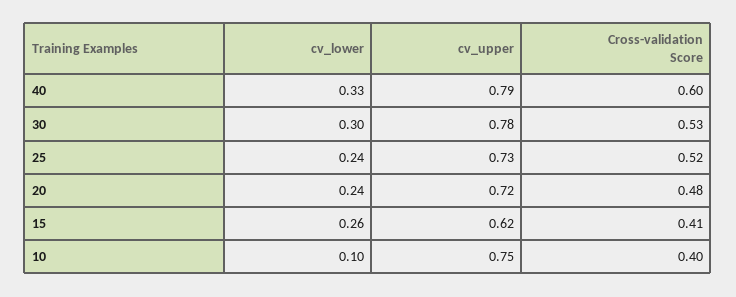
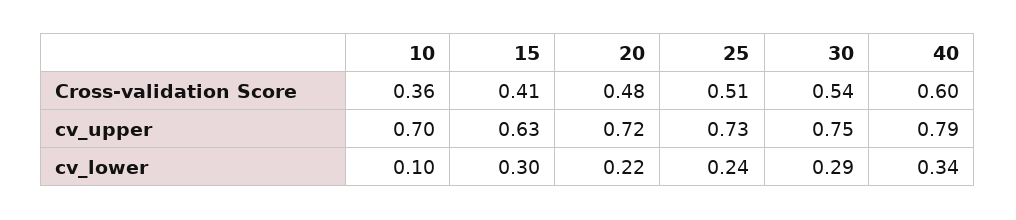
  {
    "cv_lower": {
-     "40": 0.33,
+     "40": 0.34,
-     "30": 0.3,
+     "30": 0.29,
      "25": 0.24,
-     "20": 0.24,
+     "20": 0.22,
-     "15": 0.26,
+     "15": 0.3,
      "10": 0.1
    },
    "cv_upper": {
      "40": 0.79,
-     "30": 0.78,
+     "30": 0.75,
      "25": 0.73,
      "20": 0.72,
-     "15": 0.62,
+     "15": 0.63,
-     "10": 0.75
+     "10": 0.7
    },
    "Cross-validation Score": {
      "40": 0.6,
-     "30": 0.53,
+     "30": 0.54,
-     "25": 0.52,
+     "25": 0.51,
      "20": 0.48,
      "15": 0.41,
-     "10": 0.4
+     "10": 0.36
    }
  }

